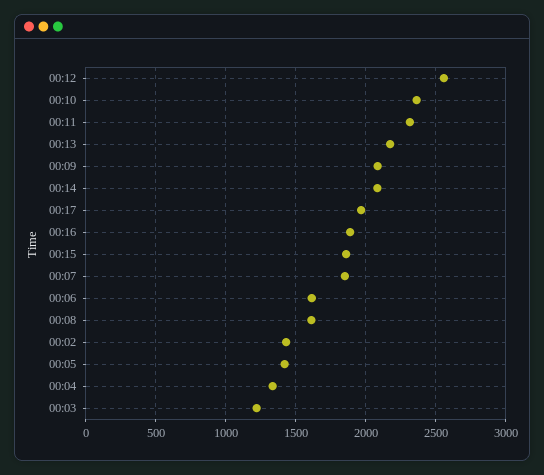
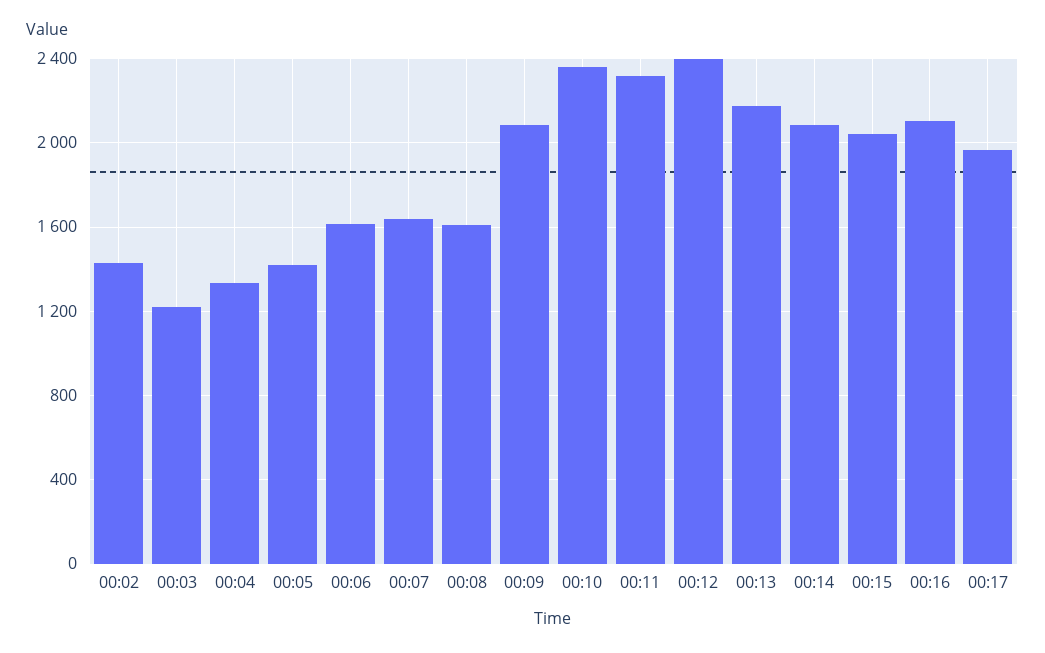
  {
-   "00:12": 2550,
+   "00:12": 2400,
    "00:10": 2350,
    "00:11": 2300,
    "00:13": 2150,
    "00:09": 2100,
    "00:14": 2100,
    "00:17": 1950,
-   "00:16": 1900,
+   "00:16": 2100,
-   "00:15": 1850,
+   "00:15": 2050,
-   "00:07": 1850,
+   "00:07": 1650,
    "00:06": 1600,
    "00:08": 1600,
    "00:02": 1450,
    "00:05": 1400,
    "00:04": 1350,
    "00:03": 1200
  }

